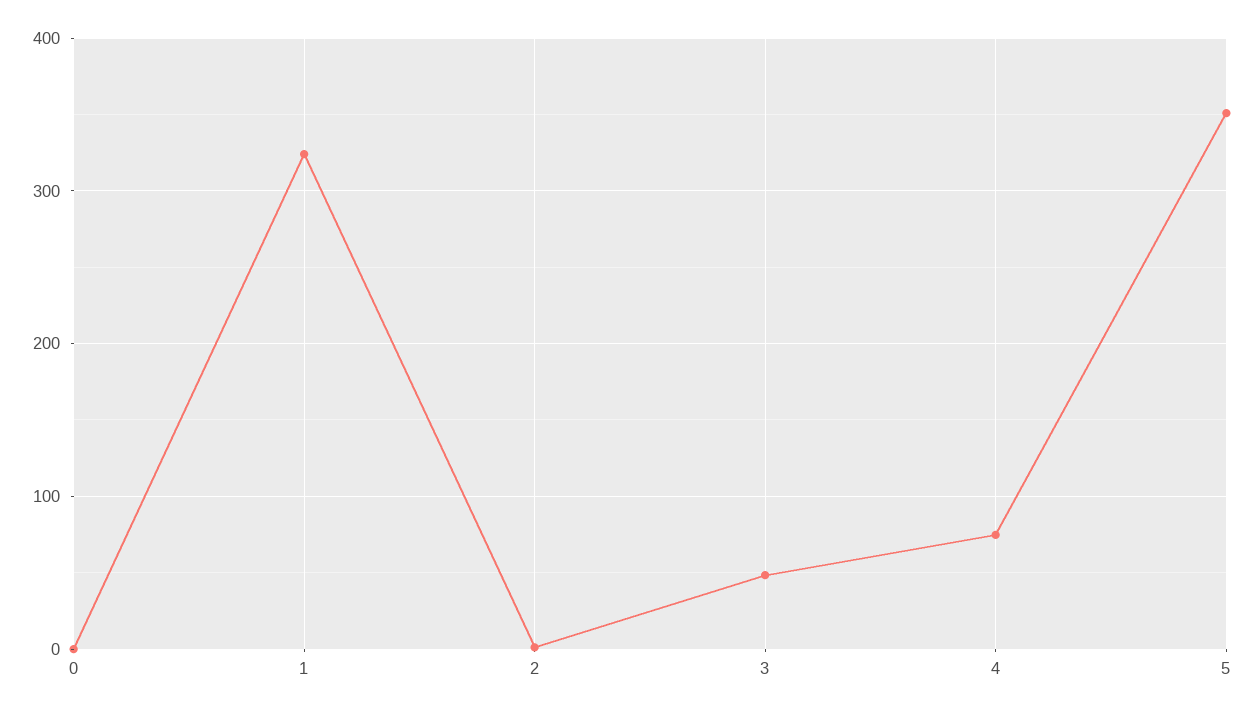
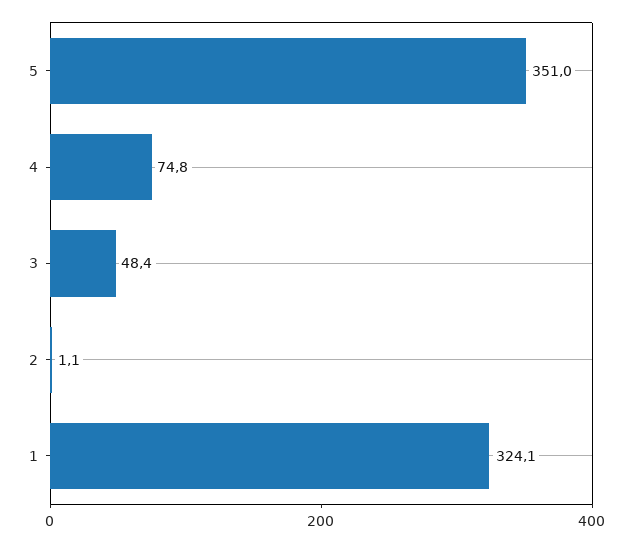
  {
-   "0": 0,
    "1": 324.1,
    "2": 1.1,
    "3": 48.4,
    "4": 74.8,
    "5": 351
  }

